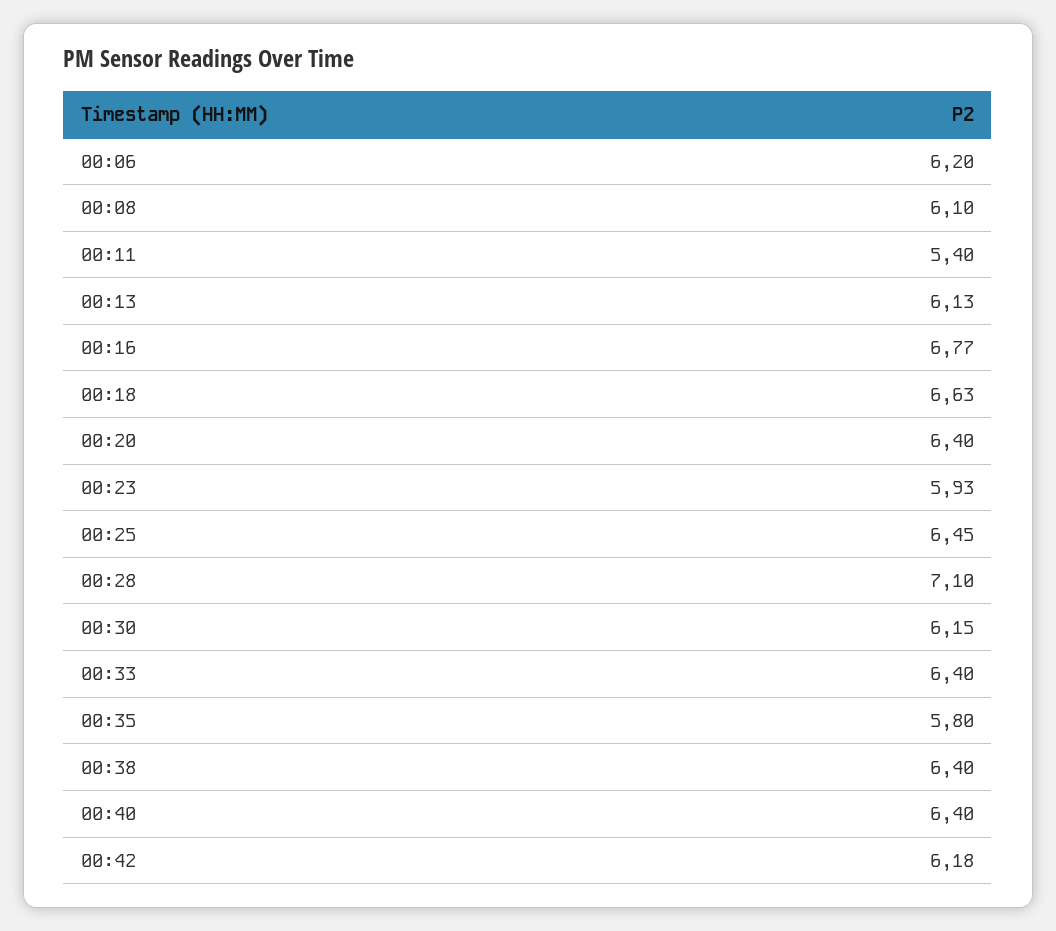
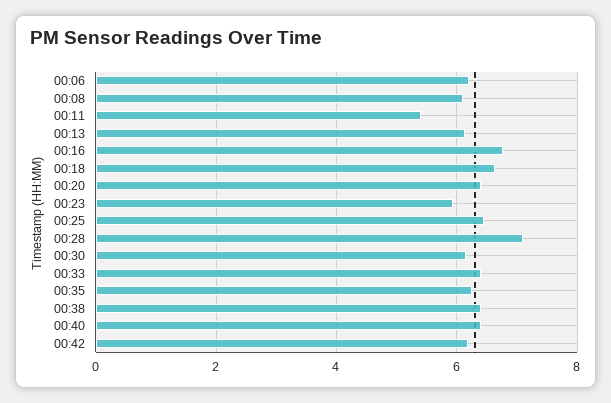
  {
    "00:06": 6.2,
    "00:08": 6.1,
    "00:11": 5.4,
    "00:13": 6.13,
    "00:16": 6.77,
    "00:18": 6.63,
    "00:20": 6.4,
    "00:23": 5.93,
    "00:25": 6.45,
    "00:28": 7.1,
    "00:30": 6.15,
    "00:33": 6.4,
-   "00:35": 5.8,
+   "00:35": 6.2,
    "00:38": 6.4,
    "00:40": 6.4,
    "00:42": 6.18
  }

